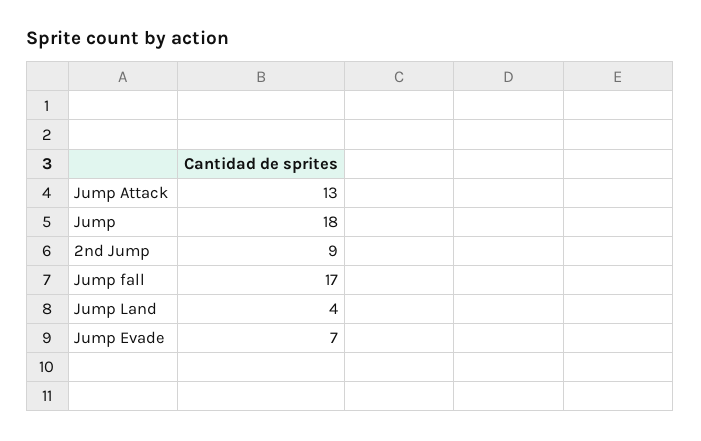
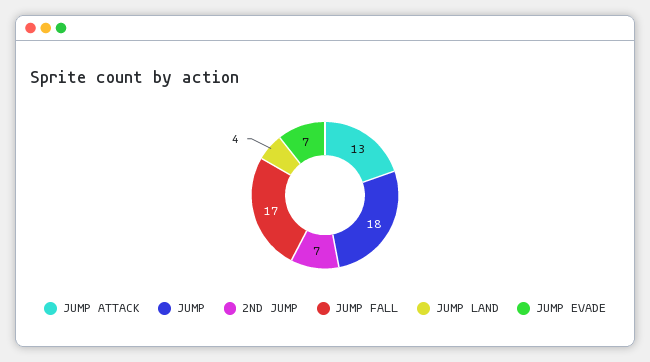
  {
    "Jump Attack": 13,
    "Jump": 18,
-   "2nd Jump": 9,
+   "2nd Jump": 7,
    "Jump fall": 17,
    "Jump Land": 4,
    "Jump Evade": 7
  }

